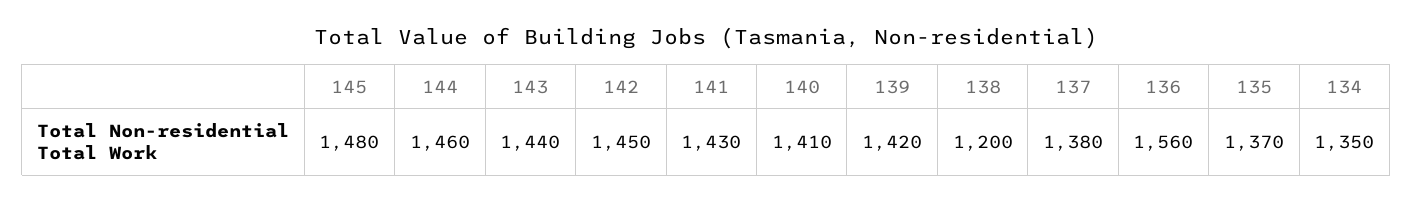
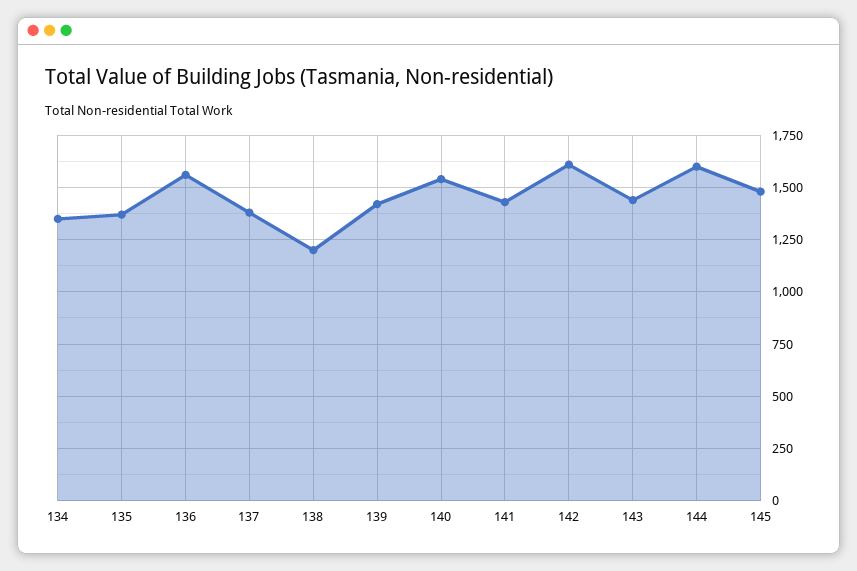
  {
    "145": 1480,
-   "144": 1460,
+   "144": 1600,
    "143": 1440,
-   "142": 1450,
+   "142": 1600,
    "141": 1430,
-   "140": 1410,
+   "140": 1550,
    "139": 1420,
    "138": 1200,
    "137": 1380,
    "136": 1560,
    "135": 1370,
    "134": 1350
  }

